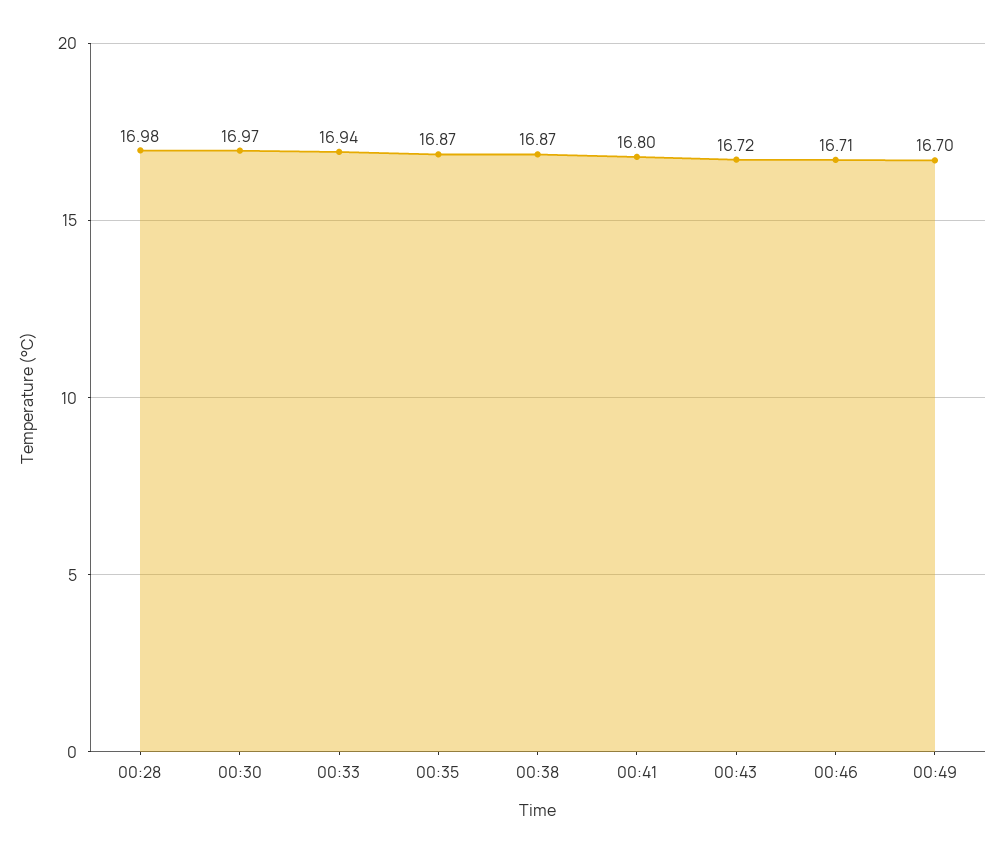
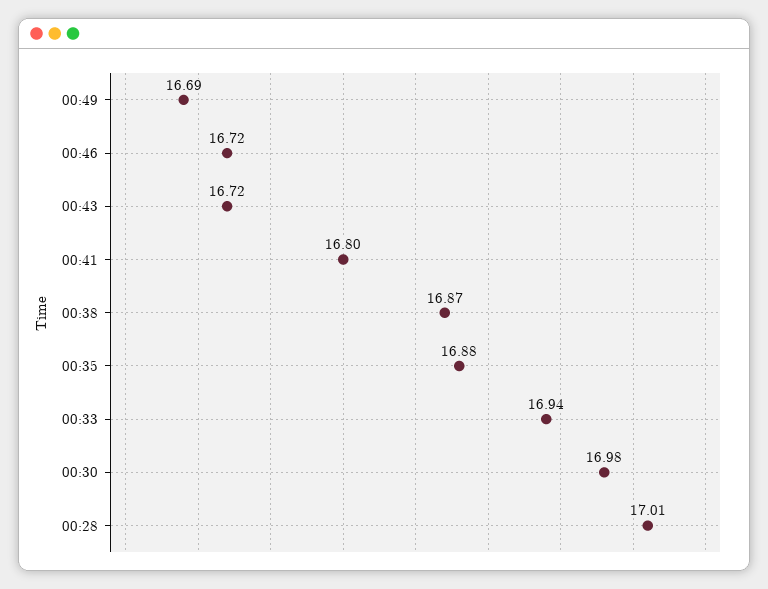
  {
-   "00:28": 16.98,
+   "00:28": 17.01,
-   "00:30": 16.97,
+   "00:30": 16.98,
    "00:33": 16.94,
-   "00:35": 16.87,
+   "00:35": 16.88,
    "00:38": 16.87,
    "00:41": 16.8,
    "00:43": 16.72,
-   "00:46": 16.71,
+   "00:46": 16.72,
-   "00:49": 16.7
+   "00:49": 16.69
  }

